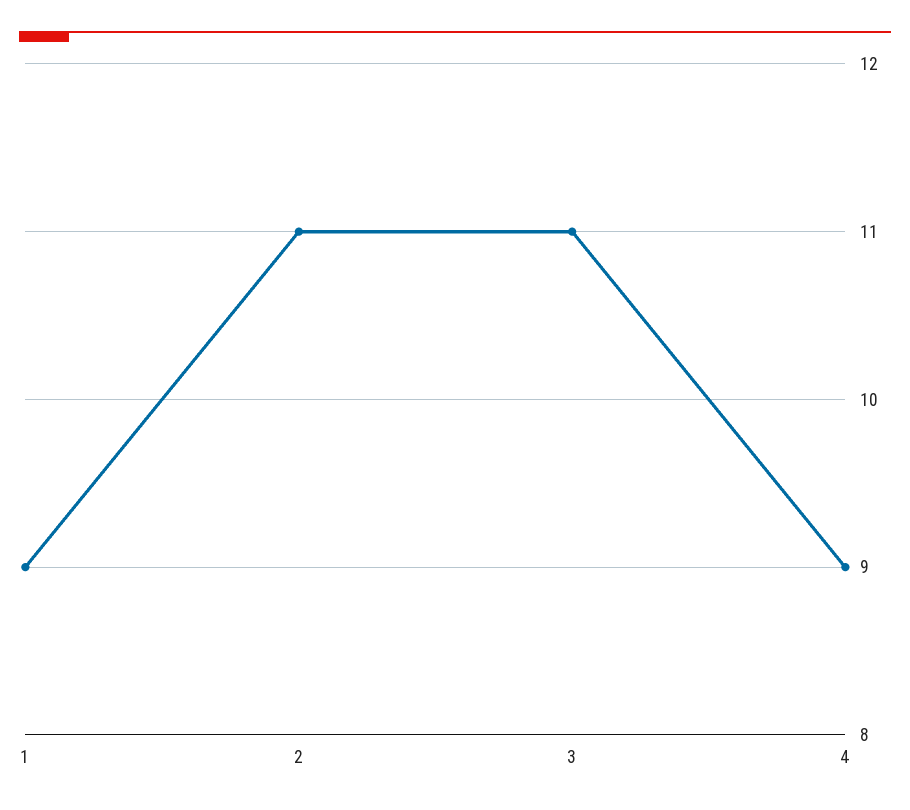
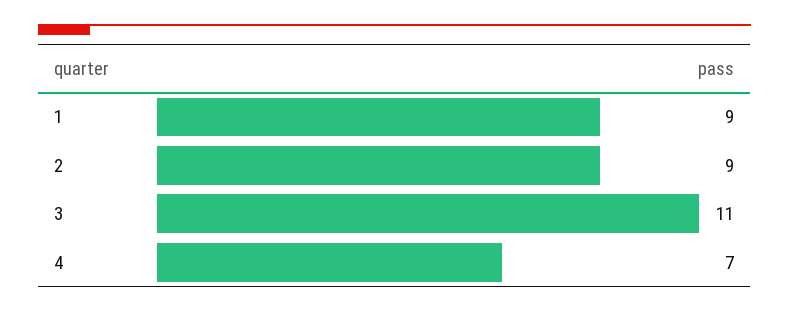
  {
    "1": 9,
-   "2": 11,
+   "2": 9,
    "3": 11,
-   "4": 9
+   "4": 7
  }

